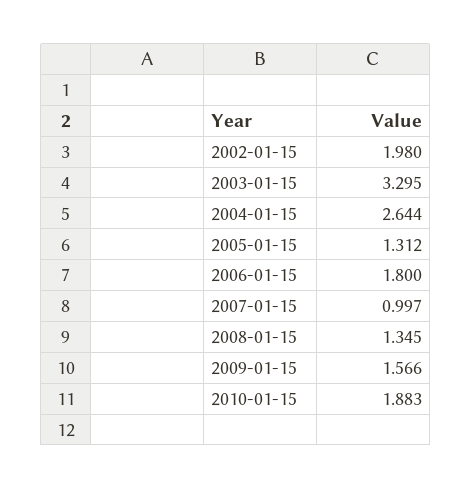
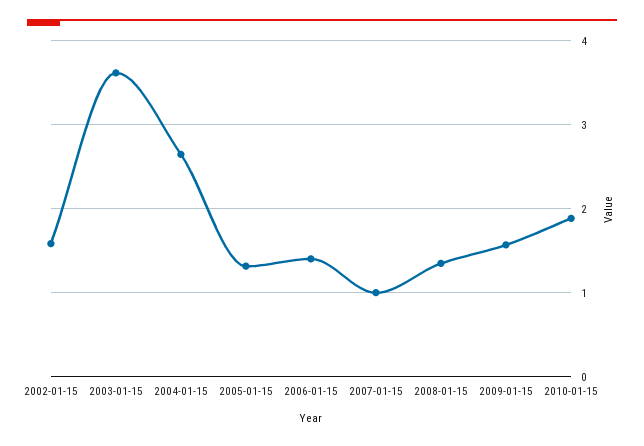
  {
-   "2002-01-15": 1.98,
+   "2002-01-15": 1.6,
-   "2003-01-15": 3.295,
+   "2003-01-15": 3.6,
    "2004-01-15": 2.644,
    "2005-01-15": 1.312,
-   "2006-01-15": 1.8,
+   "2006-01-15": 1.4,
    "2007-01-15": 0.997,
    "2008-01-15": 1.345,
    "2009-01-15": 1.566,
    "2010-01-15": 1.883
  }

